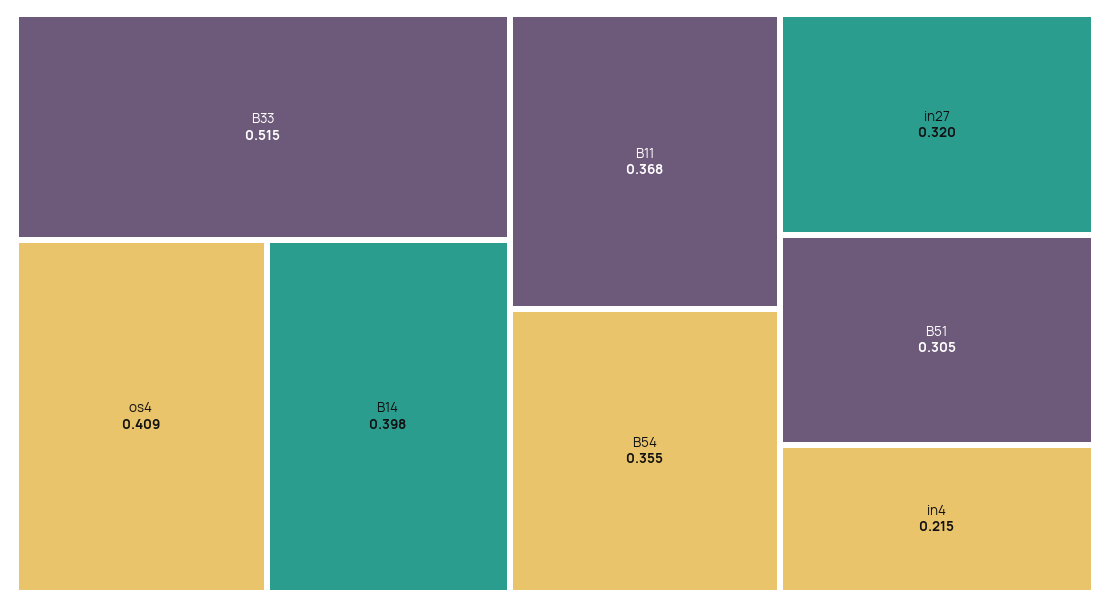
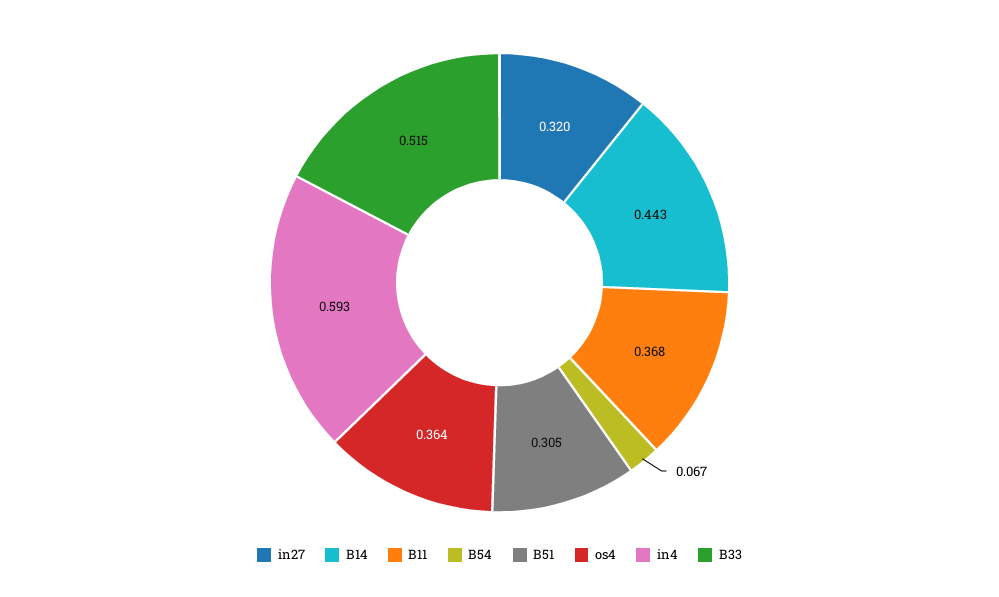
  {
    "B33": 0.515,
-   "os4": 0.409,
+   "os4": 0.364,
-   "B14": 0.398,
+   "B14": 0.443,
    "B11": 0.368,
-   "B54": 0.355,
+   "B54": 0.067,
    "in27": 0.32,
    "B51": 0.305,
-   "in4": 0.215
+   "in4": 0.593
  }

